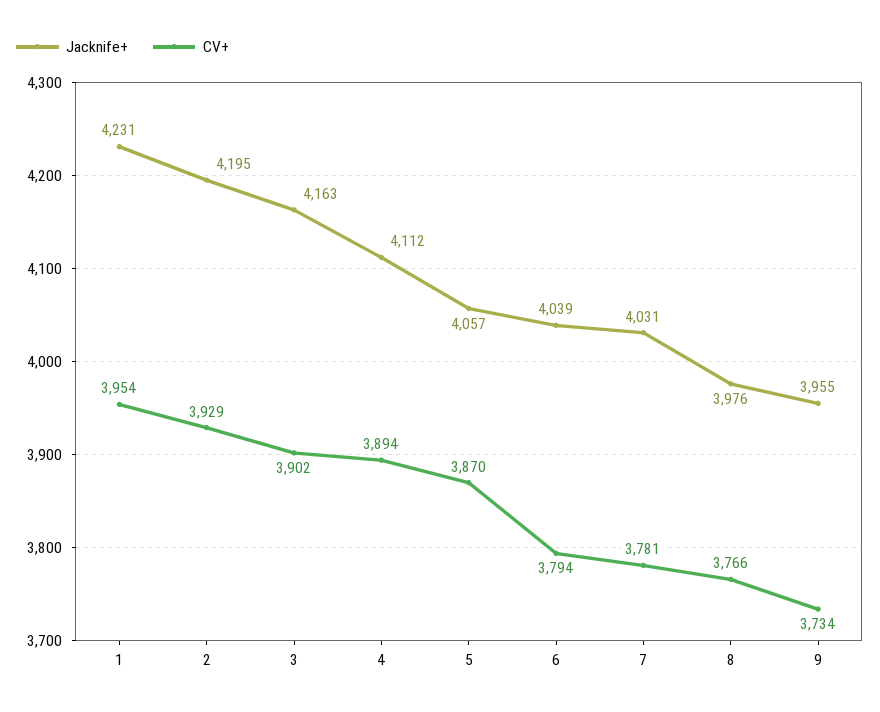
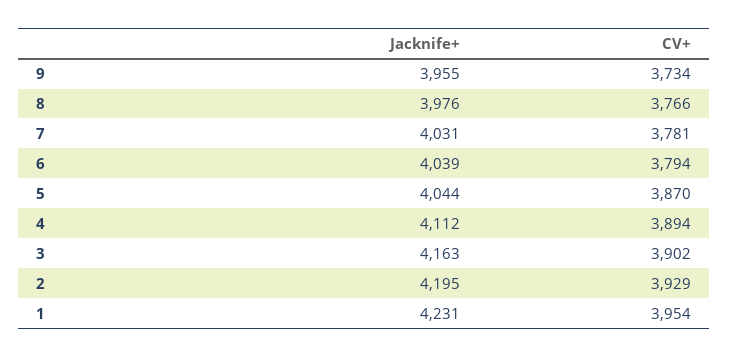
  {
    "Jacknife+": {
      "1": 4231,
      "2": 4195,
      "3": 4163,
      "4": 4112,
-     "5": 4057,
+     "5": 4044,
      "6": 4039,
      "7": 4031,
      "8": 3976,
      "9": 3955
    },
    "CV+": {
      "1": 3954,
      "2": 3929,
      "3": 3902,
      "4": 3894,
      "5": 3870,
      "6": 3794,
      "7": 3781,
      "8": 3766,
      "9": 3734
    }
  }

